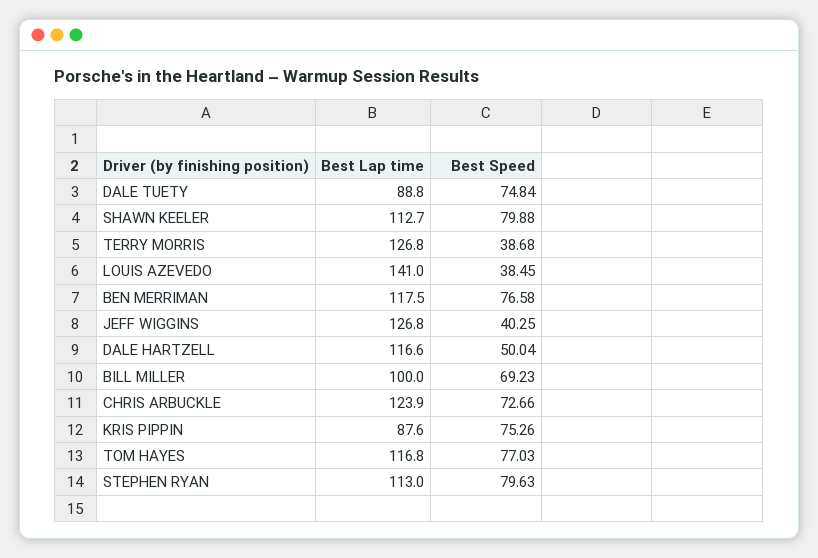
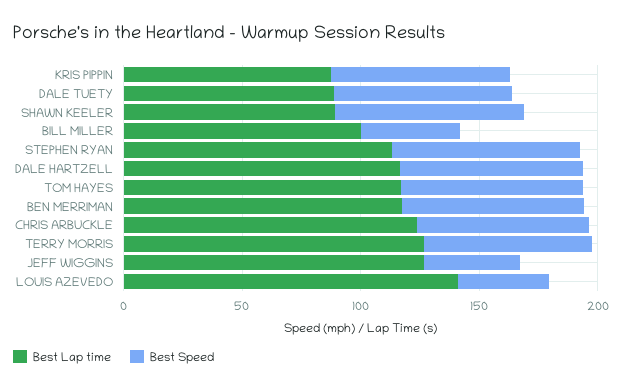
  {
    "Best Lap time": {
      "DALE TUETY": 88.8,
-     "SHAWN KEELER": 112.7,
+     "SHAWN KEELER": 90,
      "TERRY MORRIS": 126.8,
      "LOUIS AZEVEDO": 141,
      "BEN MERRIMAN": 117.5,
      "JEFF WIGGINS": 126.8,
      "DALE HARTZELL": 116.6,
      "BILL MILLER": 100,
      "CHRIS ARBUCKLE": 123.9,
      "KRIS PIPPIN": 87.6,
      "TOM HAYES": 116.8,
      "STEPHEN RYAN": 113
    },
    "Best Speed": {
      "DALE TUETY": 74.84,
      "SHAWN KEELER": 79.88,
-     "TERRY MORRIS": 38.68,
+     "TERRY MORRIS": 70,
      "LOUIS AZEVEDO": 38.45,
      "BEN MERRIMAN": 76.58,
      "JEFF WIGGINS": 40.25,
-     "DALE HARTZELL": 50.04,
+     "DALE HARTZELL": 80,
-     "BILL MILLER": 69.23,
+     "BILL MILLER": 40,
      "CHRIS ARBUCKLE": 72.66,
      "KRIS PIPPIN": 75.26,
      "TOM HAYES": 77.03,
      "STEPHEN RYAN": 79.63
    }
  }

